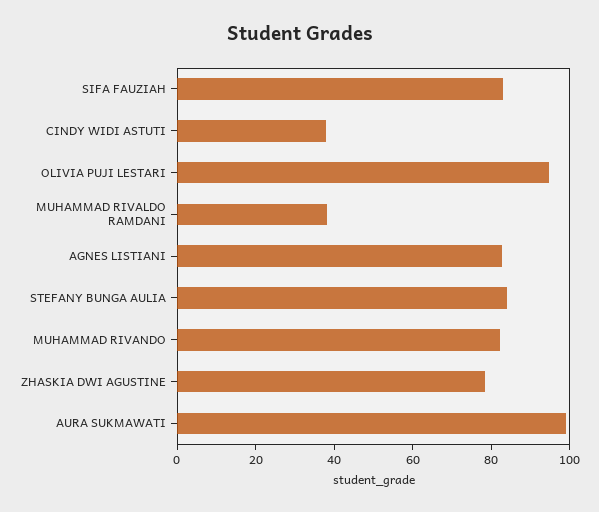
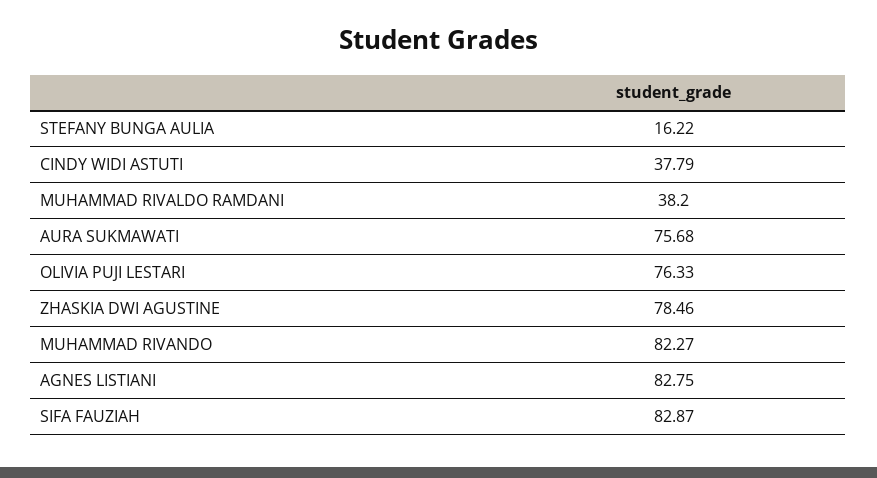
  {
    "SIFA FAUZIAH": 82.87,
    "CINDY WIDI ASTUTI": 37.79,
-   "OLIVIA PUJI LESTARI": 95,
+   "OLIVIA PUJI LESTARI": 76.33,
    "MUHAMMAD RIVALDO RAMDANI": 38.2,
    "AGNES LISTIANI": 82.75,
-   "STEFANY BUNGA AULIA": 85,
+   "STEFANY BUNGA AULIA": 16.22,
    "MUHAMMAD RIVANDO": 82.27,
    "ZHASKIA DWI AGUSTINE": 78.46,
-   "AURA SUKMAWATI": 100
+   "AURA SUKMAWATI": 75.68
  }

